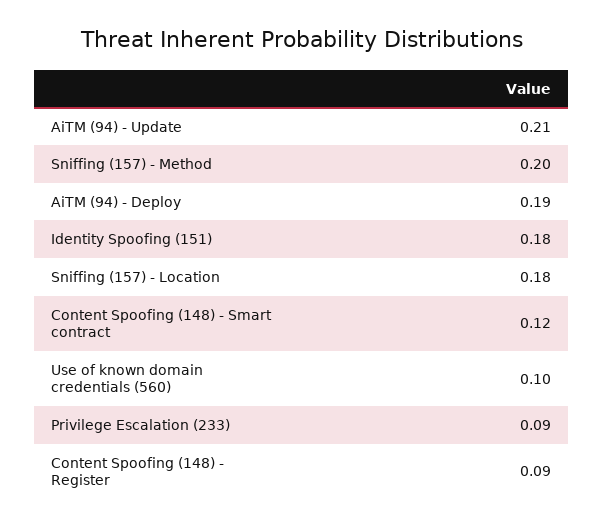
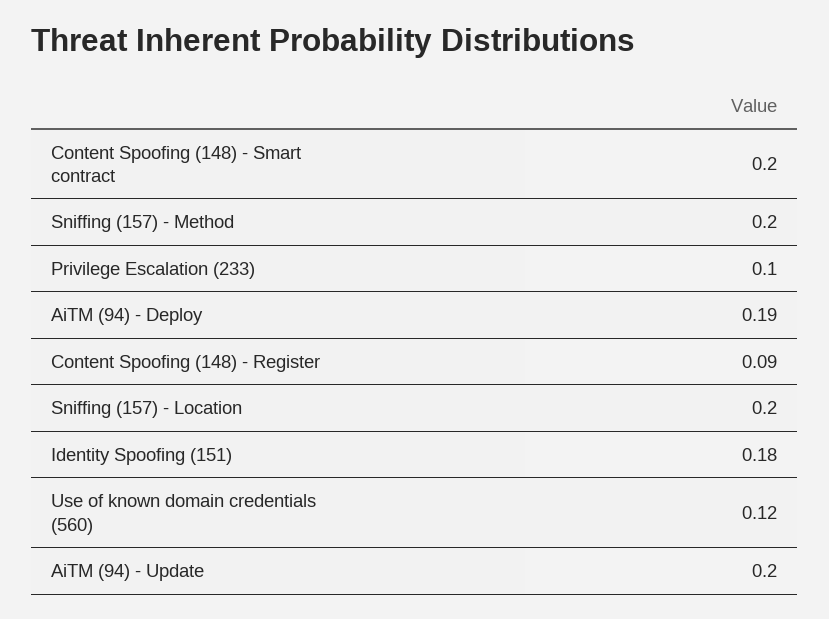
  {
-   "AiTM (94) - Update": 0.21,
+   "AiTM (94) - Update": 0.2,
    "Sniffing (157) - Method": 0.2,
    "AiTM (94) - Deploy": 0.19,
    "Identity Spoofing (151)": 0.18,
-   "Sniffing (157) - Location": 0.18,
+   "Sniffing (157) - Location": 0.2,
-   "Content Spoofing (148) - Smart contract": 0.12,
+   "Content Spoofing (148) - Smart contract": 0.2,
-   "Use of known domain credentials (560)": 0.1,
+   "Use of known domain credentials (560)": 0.12,
-   "Privilege Escalation (233)": 0.09,
+   "Privilege Escalation (233)": 0.1,
    "Content Spoofing (148) - Register": 0.09
  }

